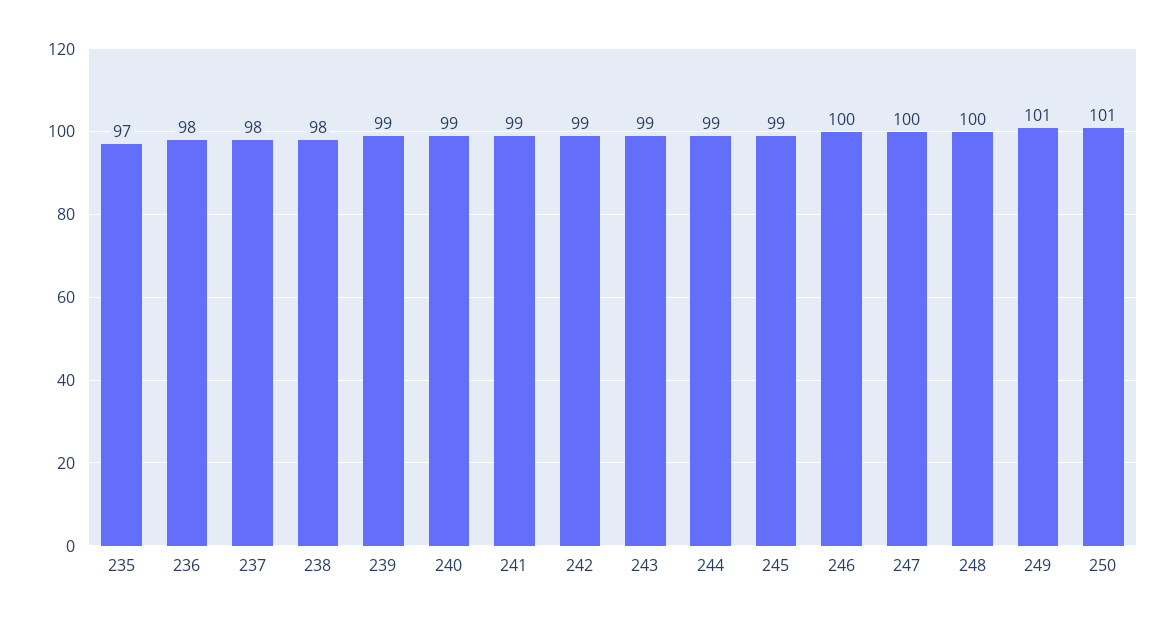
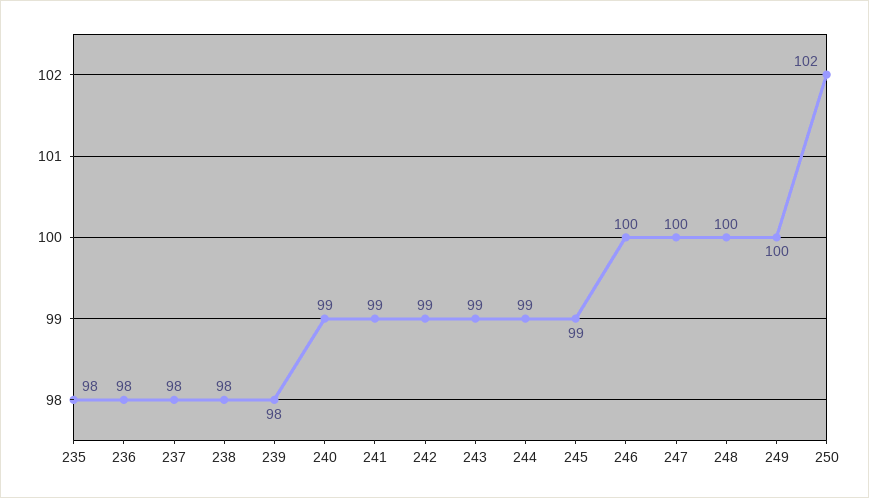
  {
-   "235": 97,
+   "235": 98,
    "236": 98,
    "237": 98,
    "238": 98,
-   "239": 99,
+   "239": 98,
    "240": 99,
    "241": 99,
    "242": 99,
    "243": 99,
    "244": 99,
    "245": 99,
    "246": 100,
    "247": 100,
    "248": 100,
-   "249": 101,
+   "249": 100,
-   "250": 101
+   "250": 102
  }

